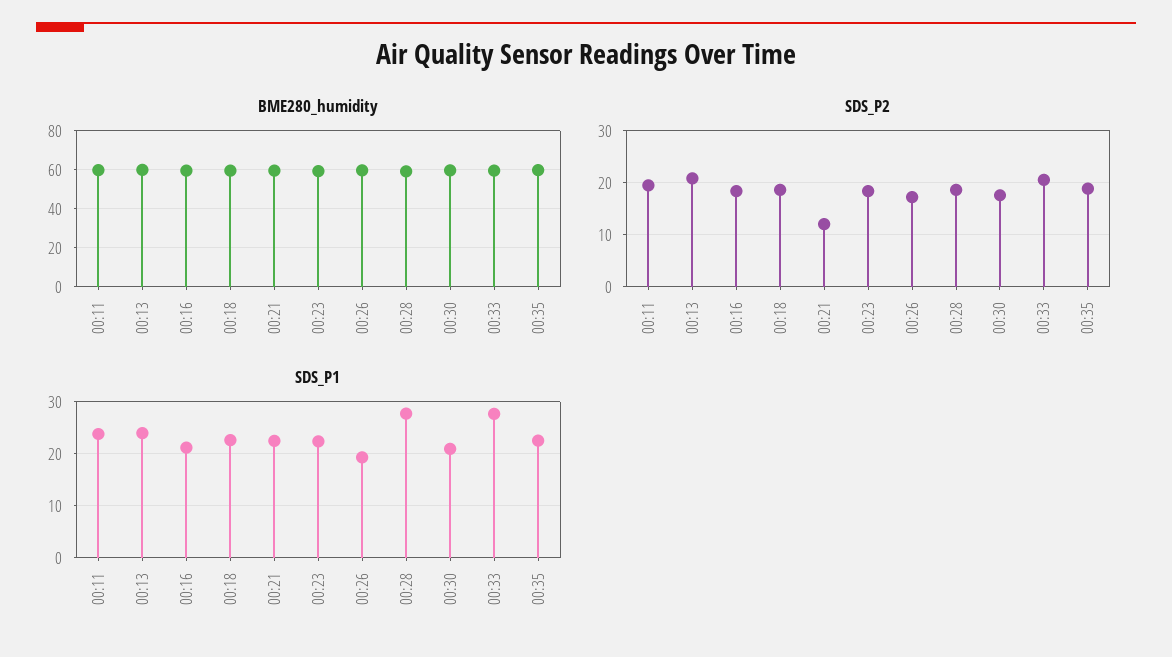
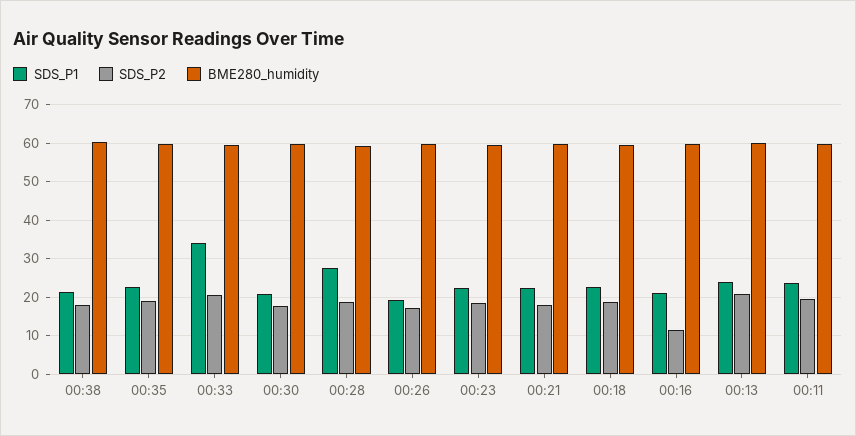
  {
    "BME280_humidity": {
      "00:11": 60,
      "00:13": 60,
      "00:16": 60,
      "00:18": 60,
      "00:21": 60,
      "00:23": 60,
      "00:26": 60,
      "00:28": 60,
      "00:30": 60,
      "00:33": 60,
-     "00:35": 60
+     "00:35": 60,
+     "00:38": 60
    },
    "SDS_P2": {
      "00:11": 20,
      "00:13": 20,
-     "00:16": 18,
+     "00:16": 12,
      "00:18": 18,
-     "00:21": 12,
+     "00:21": 18,
      "00:23": 18,
      "00:26": 18,
      "00:28": 18,
      "00:30": 18,
      "00:33": 20,
-     "00:35": 18
+     "00:35": 18,
+     "00:38": 18
    },
    "SDS_P1": {
      "00:11": 24,
      "00:13": 24,
      "00:16": 22,
      "00:18": 22,
      "00:21": 22,
      "00:23": 22,
      "00:26": 20,
      "00:28": 28,
      "00:30": 20,
-     "00:33": 28,
+     "00:33": 34,
-     "00:35": 22
+     "00:35": 22,
+     "00:38": 22
    }
  }

